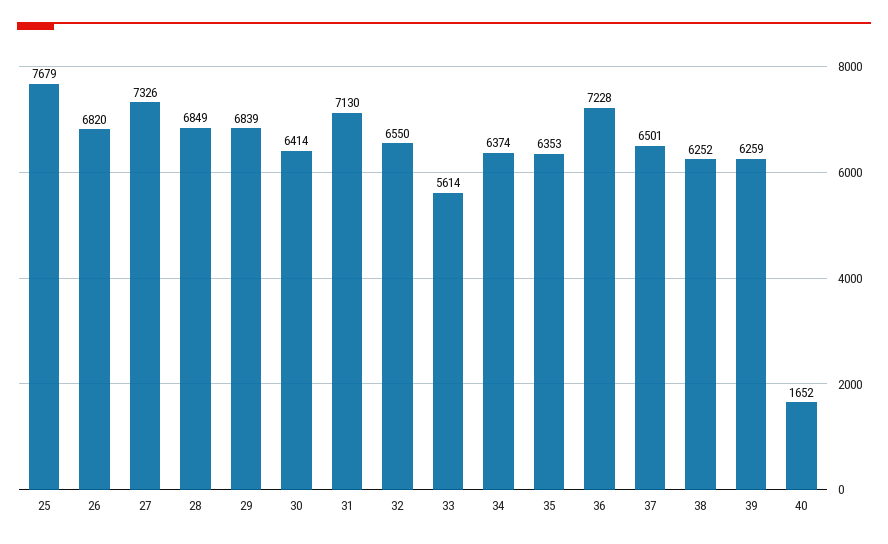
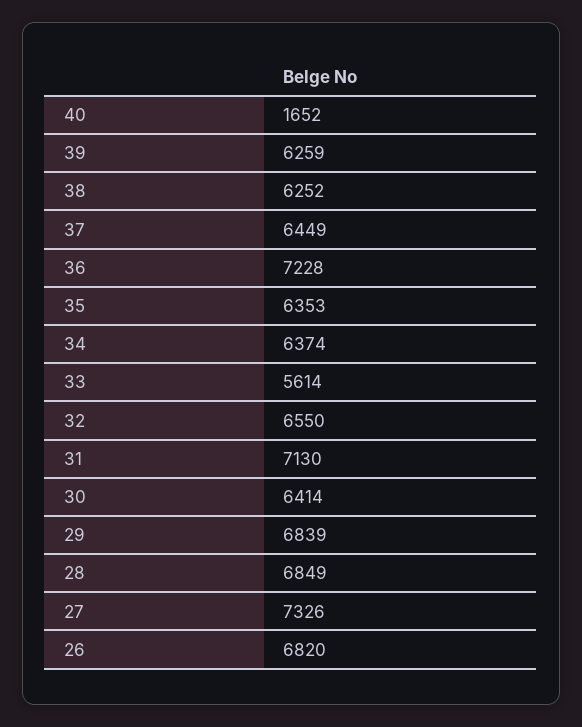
  {
-   "25": 7679,
    "26": 6820,
    "27": 7326,
    "28": 6849,
    "29": 6839,
    "30": 6414,
    "31": 7130,
    "32": 6550,
    "33": 5614,
    "34": 6374,
    "35": 6353,
    "36": 7228,
-   "37": 6501,
+   "37": 6449,
    "38": 6252,
    "39": 6259,
    "40": 1652
  }

